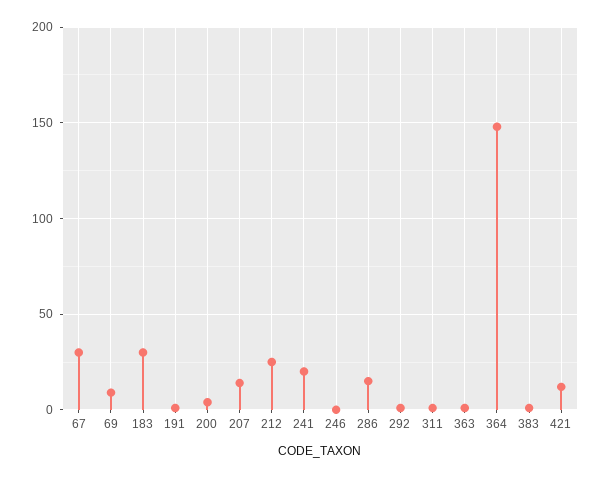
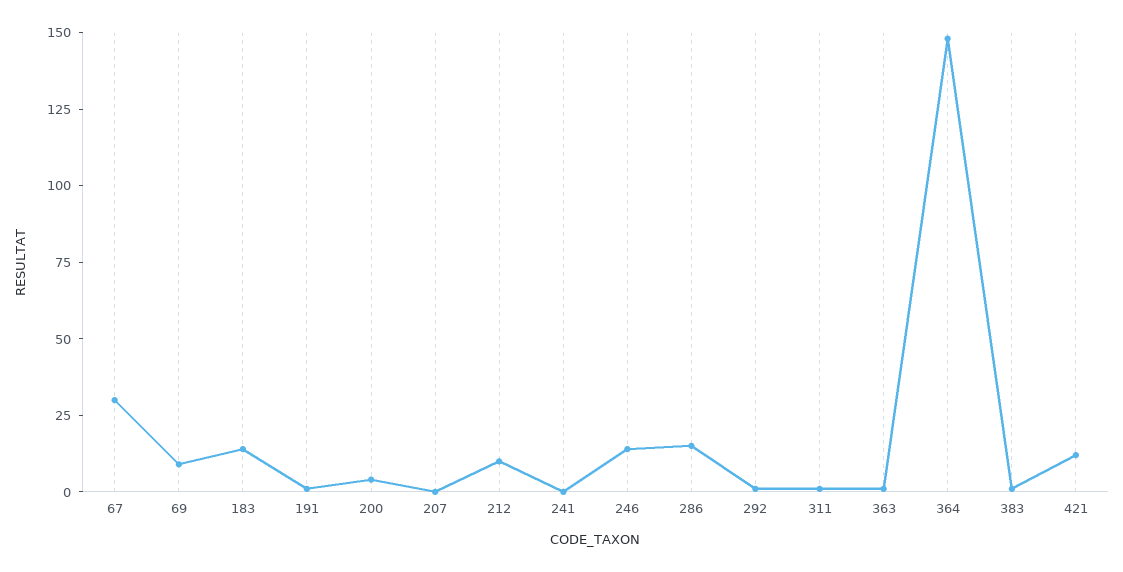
  {
    "67": 30,
    "69": 10,
-   "183": 30,
+   "183": 15,
    "191": 0,
    "200": 5,
-   "207": 15,
+   "207": 0,
-   "212": 25,
+   "212": 10,
-   "241": 20,
+   "241": 0,
-   "246": 0,
+   "246": 15,
    "286": 15,
    "292": 0,
    "311": 0,
    "363": 0,
    "364": 150,
    "383": 0,
    "421": 10
  }

